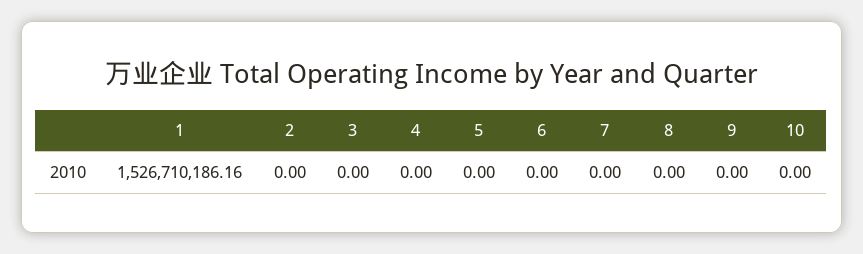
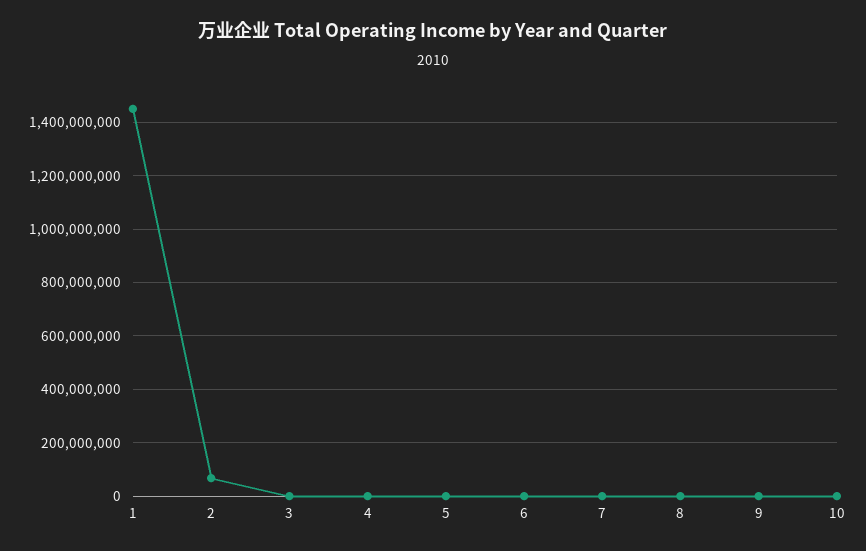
  {
-   "1": 1526710186.16,
+   "1": 1450000000,
-   "2": 0,
+   "2": 75000000,
    "3": 0,
    "4": 0,
    "5": 0,
    "6": 0,
    "7": 0,
    "8": 0,
    "9": 0,
    "10": 0
  }

